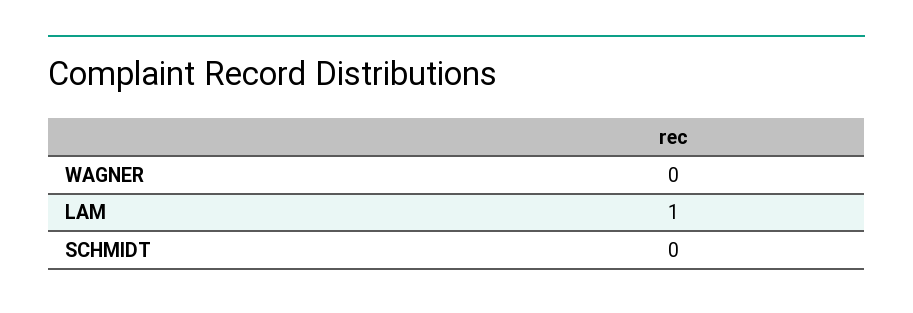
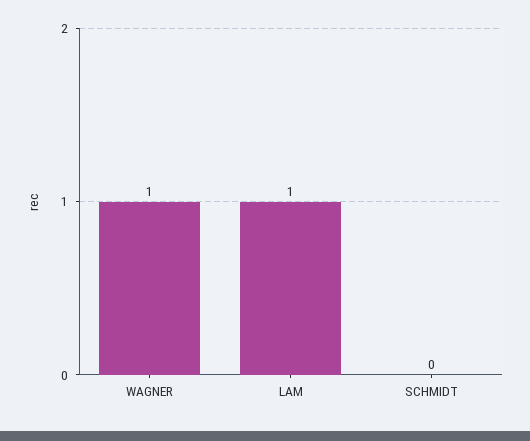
  {
-   "WAGNER": 0,
+   "WAGNER": 1,
    "LAM": 1,
    "SCHMIDT": 0
  }

